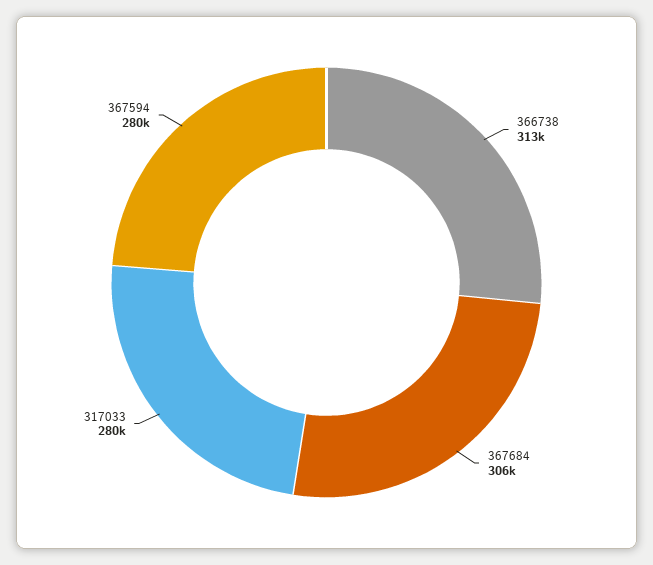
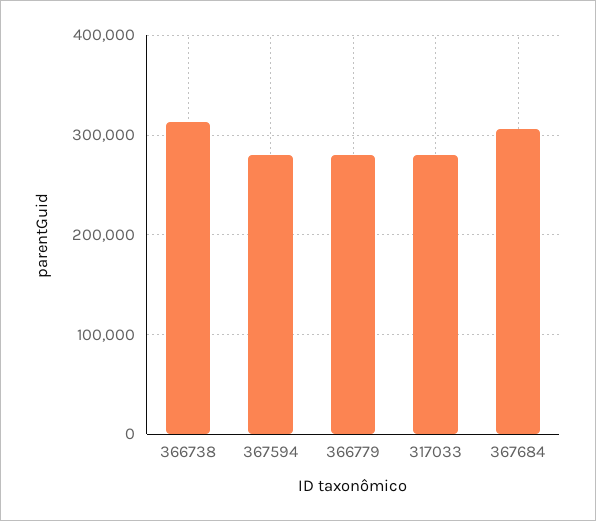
  {
    "366738": 313000,
    "367684": 306000,
    "317033": 280000,
-   "367594": 280000
+   "367594": 280000,
+   "366779": 280000
  }

